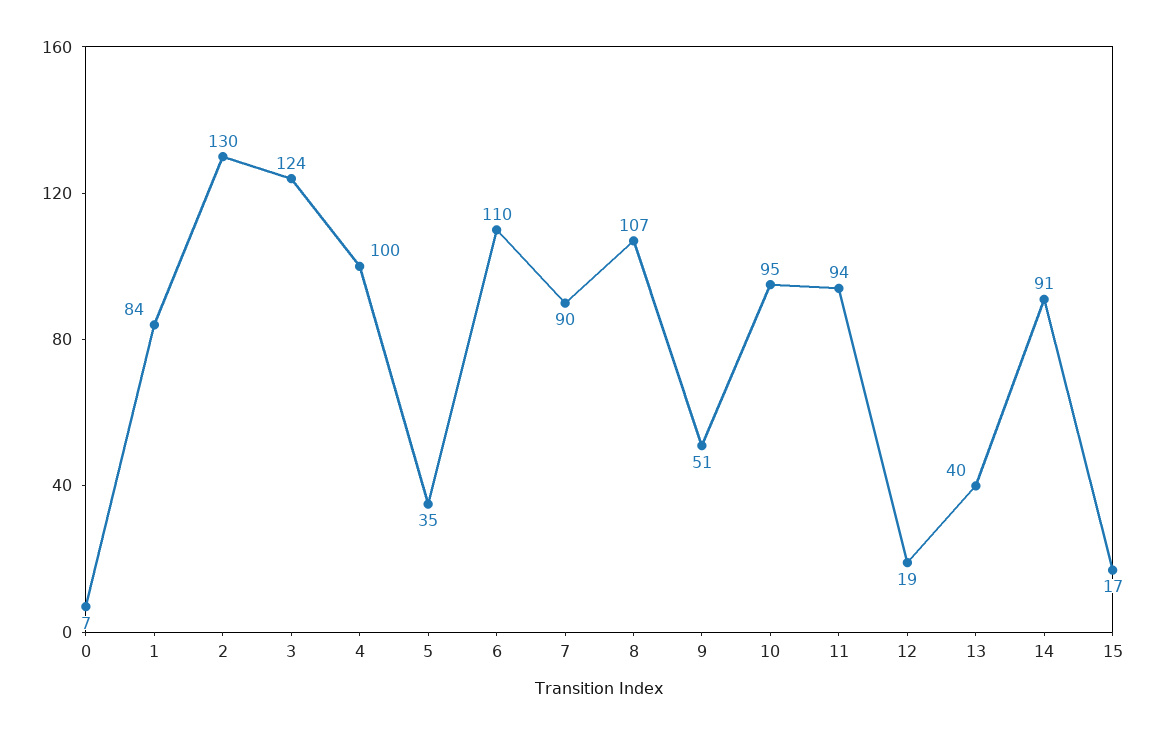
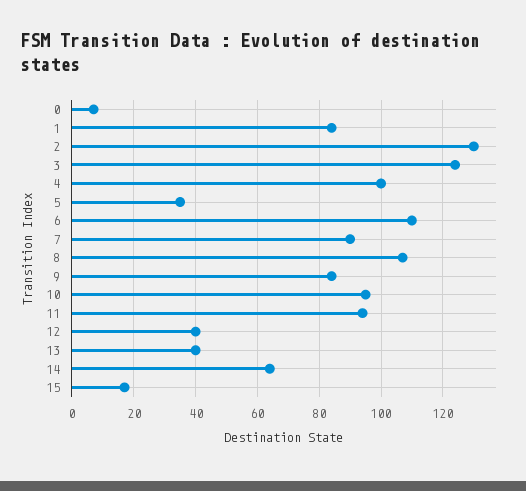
  {
    "0": 7,
    "1": 84,
    "2": 130,
    "3": 124,
    "4": 100,
    "5": 35,
    "6": 110,
    "7": 90,
    "8": 107,
-   "9": 51,
+   "9": 85,
    "10": 95,
    "11": 94,
-   "12": 19,
+   "12": 40,
    "13": 40,
-   "14": 91,
+   "14": 65,
    "15": 17
  }

